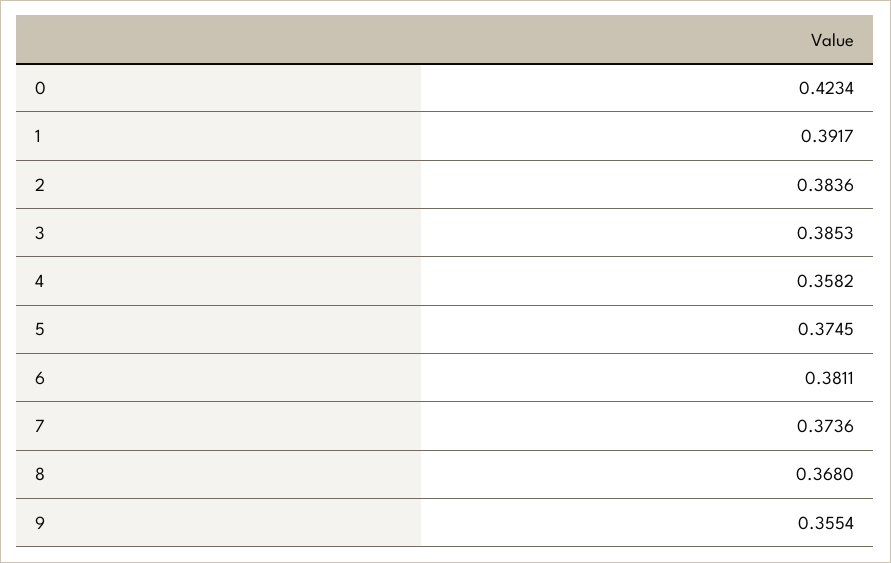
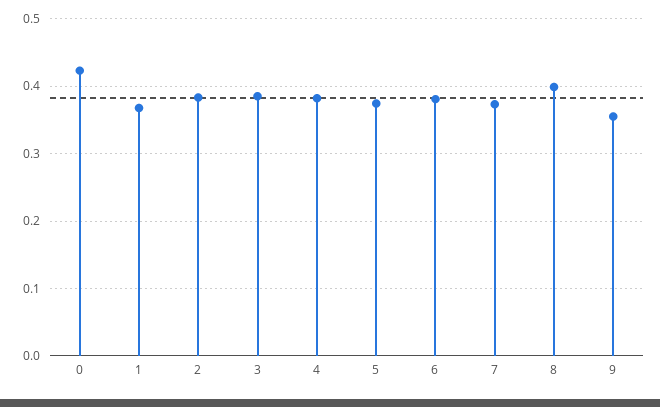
  {
    "0": 0.4234,
-   "1": 0.3917,
+   "1": 0.37,
    "2": 0.3836,
    "3": 0.3853,
-   "4": 0.3582,
+   "4": 0.38,
    "5": 0.3745,
    "6": 0.3811,
    "7": 0.3736,
-   "8": 0.368,
+   "8": 0.4,
    "9": 0.3554
  }

